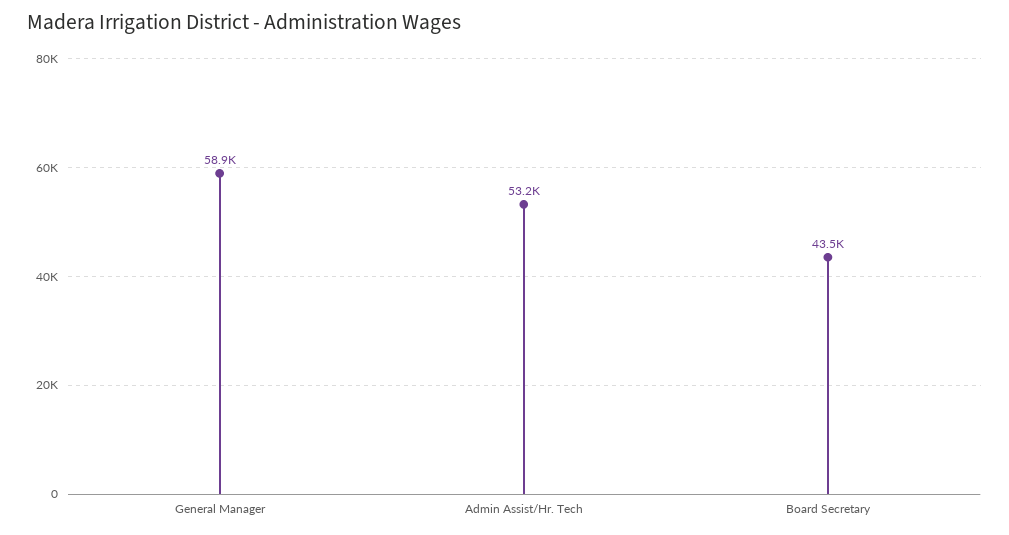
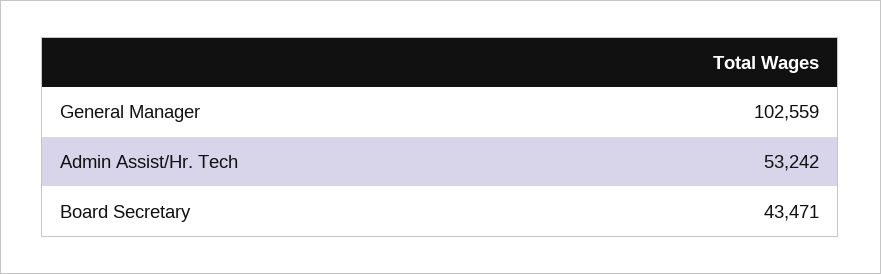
  {
-   "General Manager": 58900,
+   "General Manager": 102559,
    "Admin Assist/Hr. Tech": 53242,
    "Board Secretary": 43471
  }

